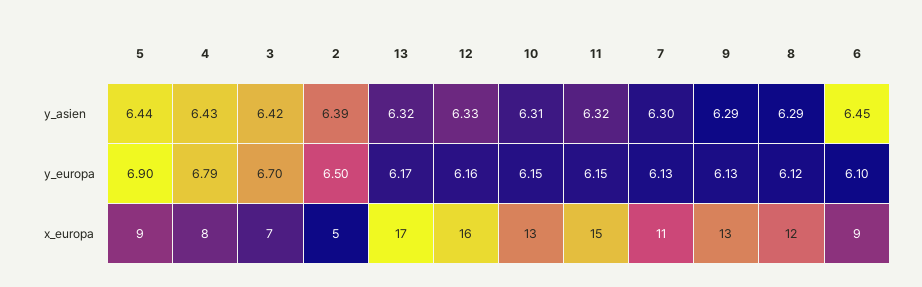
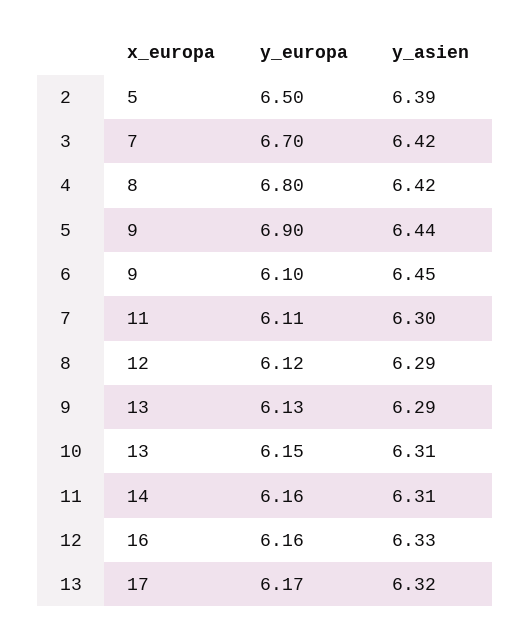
  {
    "5": {
      "y_asien": 6.44,
      "y_europa": 6.9,
      "x_europa": 9
    },
    "4": {
-     "y_asien": 6.43,
+     "y_asien": 6.42,
-     "y_europa": 6.79,
+     "y_europa": 6.8,
      "x_europa": 8
    },
    "3": {
      "y_asien": 6.42,
      "y_europa": 6.7,
      "x_europa": 7
    },
    "2": {
      "y_asien": 6.39,
      "y_europa": 6.5,
      "x_europa": 5
    },
    "13": {
      "y_asien": 6.32,
      "y_europa": 6.17,
      "x_europa": 17
    },
    "12": {
      "y_asien": 6.33,
      "y_europa": 6.16,
      "x_europa": 16
    },
    "10": {
      "y_asien": 6.31,
      "y_europa": 6.15,
      "x_europa": 13
    },
    "11": {
-     "y_asien": 6.32,
+     "y_asien": 6.31,
-     "y_europa": 6.15,
+     "y_europa": 6.16,
-     "x_europa": 15
+     "x_europa": 14
    },
    "7": {
      "y_asien": 6.3,
-     "y_europa": 6.13,
+     "y_europa": 6.11,
      "x_europa": 11
    },
    "9": {
      "y_asien": 6.29,
      "y_europa": 6.13,
      "x_europa": 13
    },
    "8": {
      "y_asien": 6.29,
      "y_europa": 6.12,
      "x_europa": 12
    },
    "6": {
      "y_asien": 6.45,
      "y_europa": 6.1,
      "x_europa": 9
    }
  }

